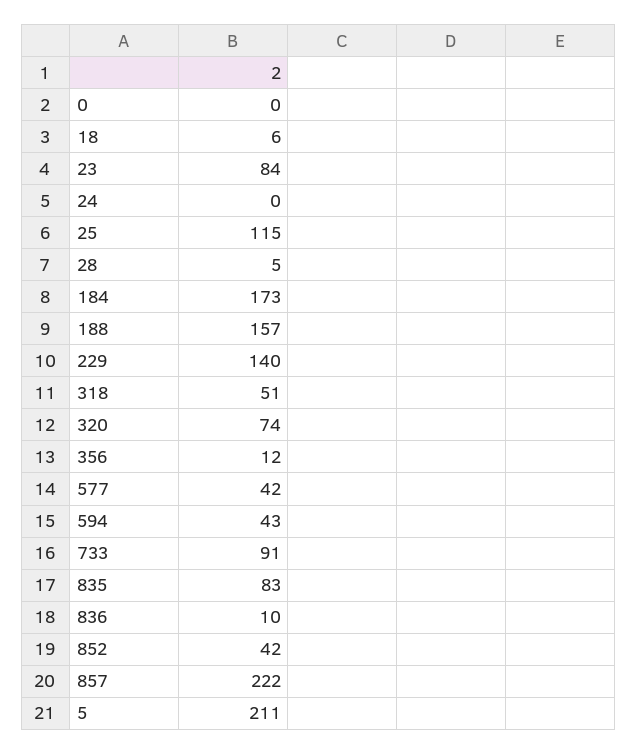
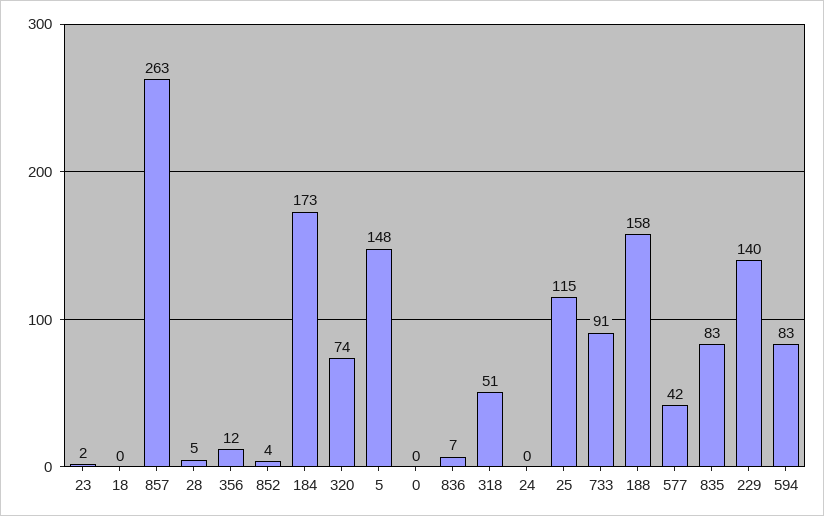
  {
    "0": 0,
-   "18": 6,
+   "18": 0,
-   "23": 84,
+   "23": 2,
    "24": 0,
    "25": 115,
    "28": 5,
    "184": 173,
-   "188": 157,
+   "188": 158,
    "229": 140,
    "318": 51,
    "320": 74,
    "356": 12,
    "577": 42,
-   "594": 43,
+   "594": 83,
    "733": 91,
    "835": 83,
-   "836": 10,
+   "836": 7,
-   "852": 42,
+   "852": 4,
-   "857": 222,
+   "857": 263,
-   "5": 211
+   "5": 148
  }

